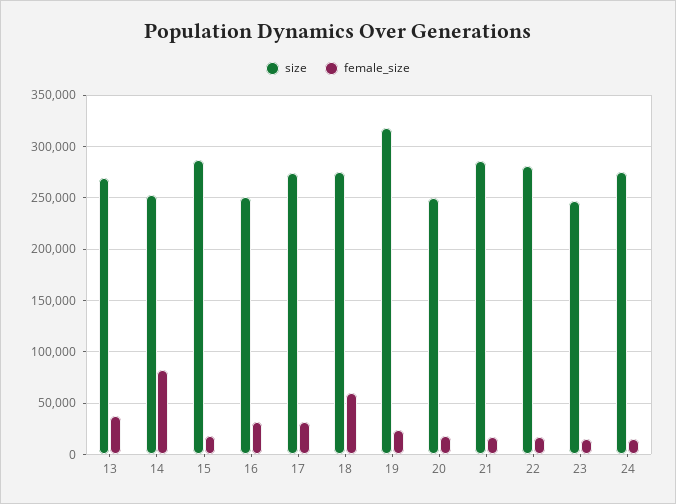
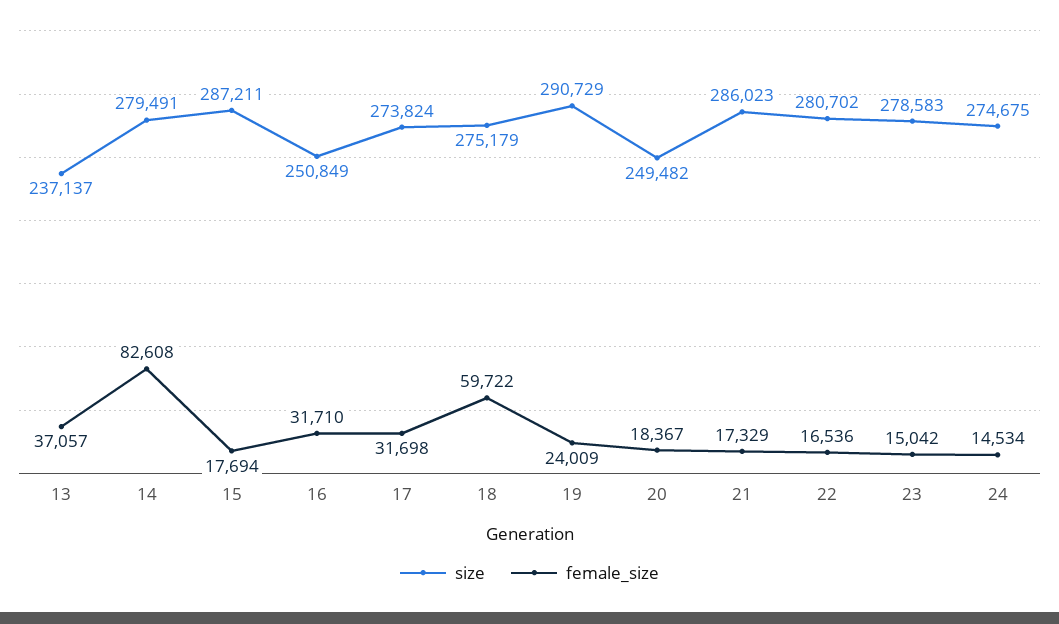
  {
    "size": {
-     "13": 270000,
+     "13": 237137,
-     "14": 250000,
+     "14": 279491,
      "15": 287211,
      "16": 250849,
      "17": 273824,
      "18": 275179,
-     "19": 320000,
+     "19": 290729,
      "20": 249482,
      "21": 286023,
      "22": 280702,
-     "23": 250000,
+     "23": 278583,
      "24": 274675
    },
    "female_size": {
      "13": 37057,
      "14": 82608,
      "15": 17694,
      "16": 31710,
      "17": 31698,
      "18": 59722,
      "19": 24009,
      "20": 18367,
      "21": 17329,
      "22": 16536,
      "23": 15042,
      "24": 14534
    }
  }

